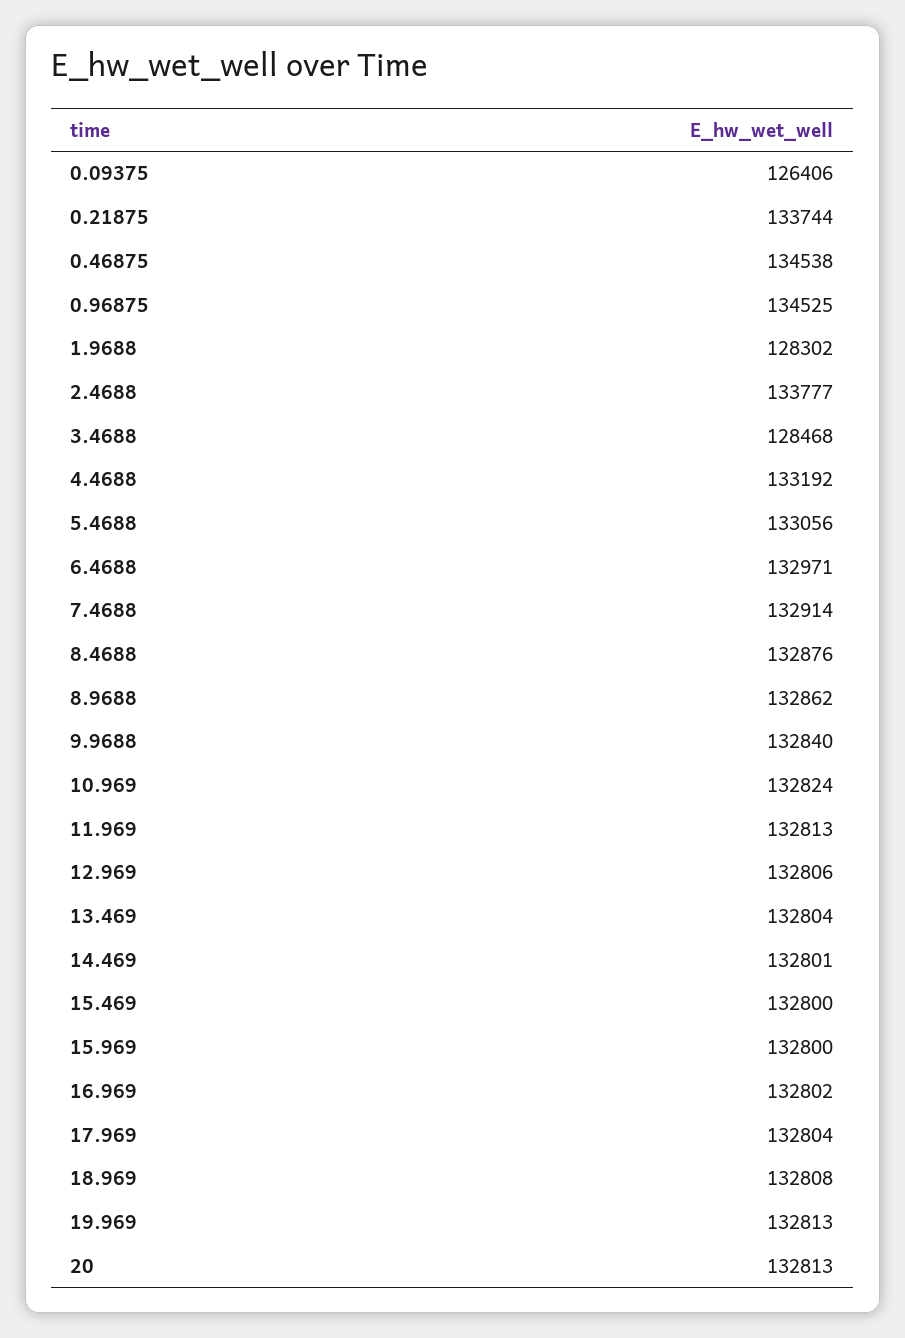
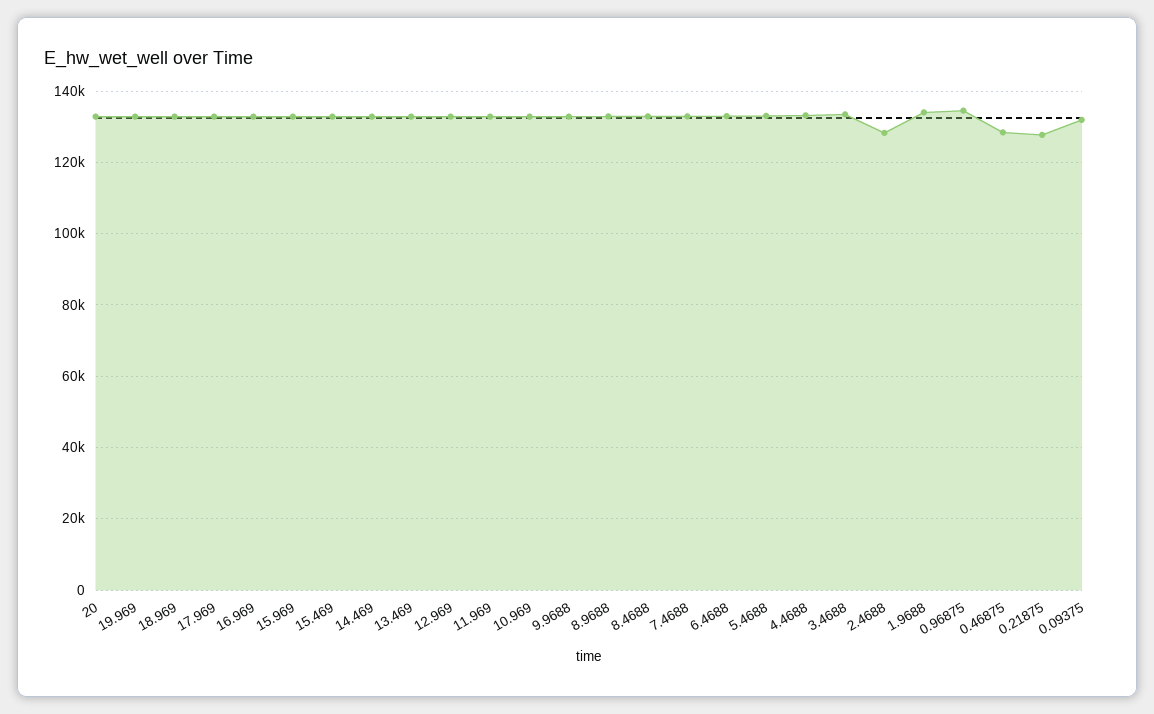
  {
-   "0.09375": 126406,
+   "0.09375": 132000,
-   "0.21875": 133744,
+   "0.21875": 128000,
-   "0.46875": 134538,
+   "0.46875": 128000,
    "0.96875": 134525,
-   "1.9688": 128302,
+   "1.9688": 134000,
-   "2.4688": 133777,
+   "2.4688": 128000,
-   "3.4688": 128468,
+   "3.4688": 134000,
    "4.4688": 133192,
    "5.4688": 133056,
    "6.4688": 132971,
    "7.4688": 132914,
    "8.4688": 132876,
    "8.9688": 132862,
    "9.9688": 132840,
    "10.969": 132824,
    "11.969": 132813,
    "12.969": 132806,
    "13.469": 132804,
    "14.469": 132801,
    "15.469": 132800,
    "15.969": 132800,
    "16.969": 132802,
    "17.969": 132804,
    "18.969": 132808,
    "19.969": 132813,
    "20": 132813
  }

